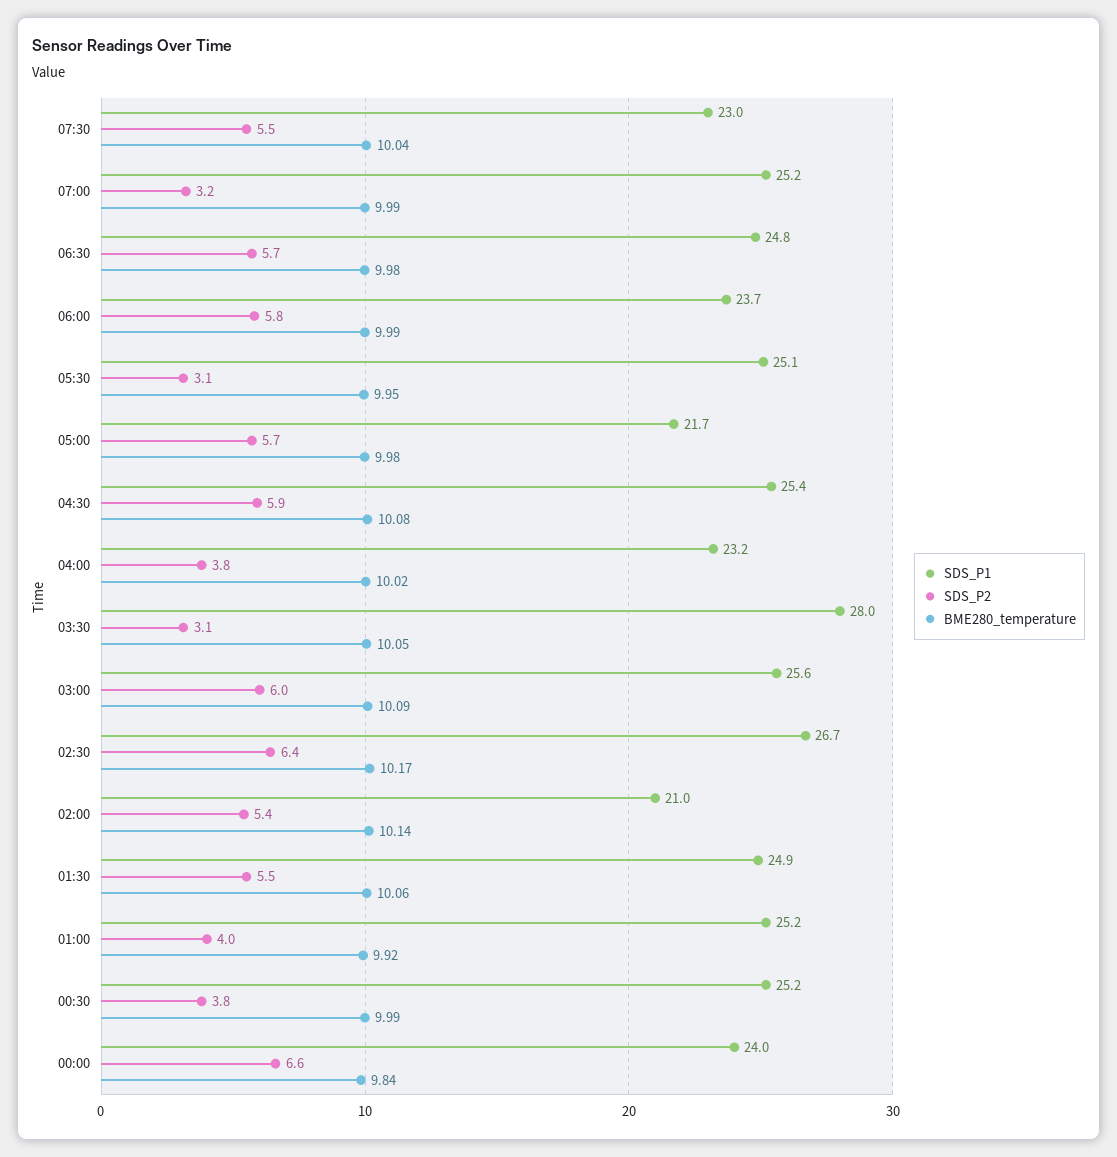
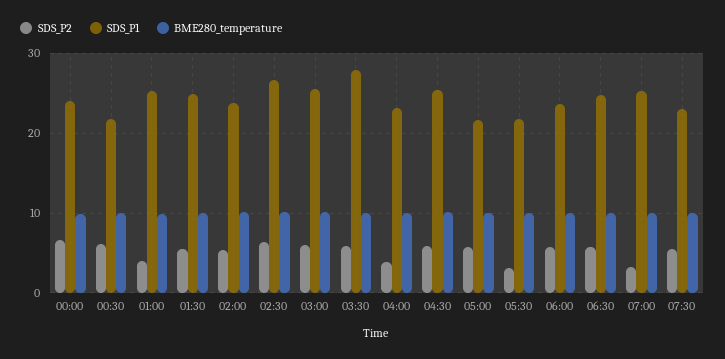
  {
    "SDS_P1": {
      "07:30": 23,
      "07:00": 25.2,
      "06:30": 24.8,
      "06:00": 23.7,
-     "05:30": 25.1,
+     "05:30": 22,
      "05:00": 21.7,
      "04:30": 25.4,
      "04:00": 23.2,
      "03:30": 28,
      "03:00": 25.6,
      "02:30": 26.7,
-     "02:00": 21,
+     "02:00": 24,
      "01:30": 24.9,
      "01:00": 25.2,
-     "00:30": 25.2,
+     "00:30": 22,
      "00:00": 24
    },
    "SDS_P2": {
      "07:30": 5.5,
      "07:00": 3.2,
      "06:30": 5.7,
      "06:00": 5.8,
      "05:30": 3.1,
      "05:00": 5.7,
      "04:30": 5.9,
      "04:00": 3.8,
-     "03:30": 3.1,
+     "03:30": 6,
      "03:00": 6,
      "02:30": 6.4,
      "02:00": 5.4,
      "01:30": 5.5,
      "01:00": 4,
-     "00:30": 3.8,
+     "00:30": 6,
      "00:00": 6.6
    },
    "BME280_temperature": {
      "07:30": 10.04,
      "07:00": 9.99,
      "06:30": 9.98,
      "06:00": 9.99,
      "05:30": 9.95,
      "05:00": 9.98,
      "04:30": 10.08,
      "04:00": 10.02,
      "03:30": 10.05,
      "03:00": 10.09,
      "02:30": 10.17,
      "02:00": 10.14,
      "01:30": 10.06,
      "01:00": 9.92,
      "00:30": 9.99,
      "00:00": 9.84
    }
  }

